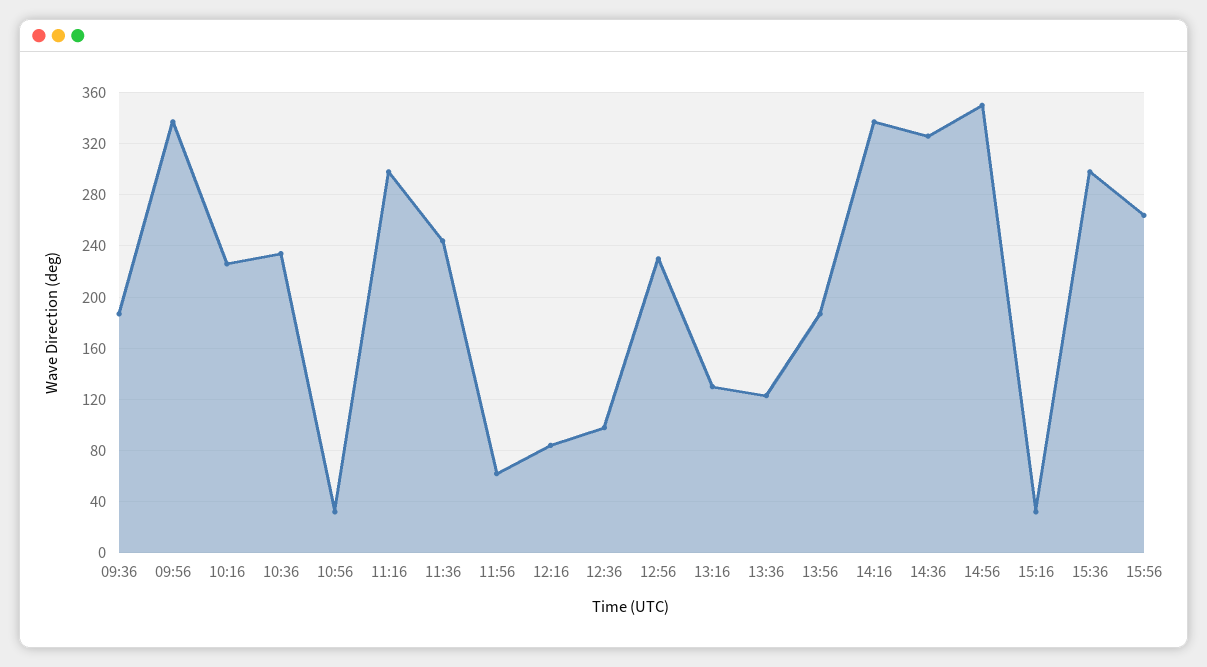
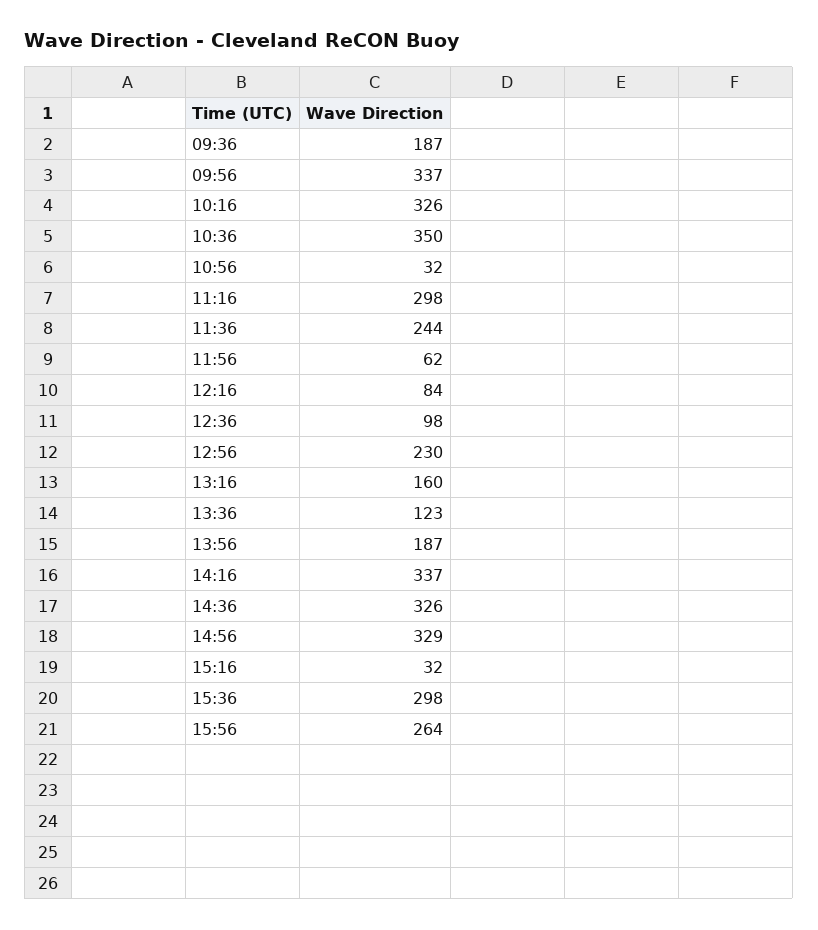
  {
    "09:36": 187,
    "09:56": 337,
-   "10:16": 225,
+   "10:16": 326,
-   "10:36": 235,
+   "10:36": 350,
    "10:56": 32,
    "11:16": 298,
    "11:36": 244,
    "11:56": 62,
    "12:16": 84,
    "12:36": 98,
    "12:56": 230,
-   "13:16": 130,
+   "13:16": 160,
    "13:36": 123,
    "13:56": 187,
    "14:16": 337,
    "14:36": 326,
-   "14:56": 350,
+   "14:56": 329,
    "15:16": 32,
    "15:36": 298,
    "15:56": 264
  }

